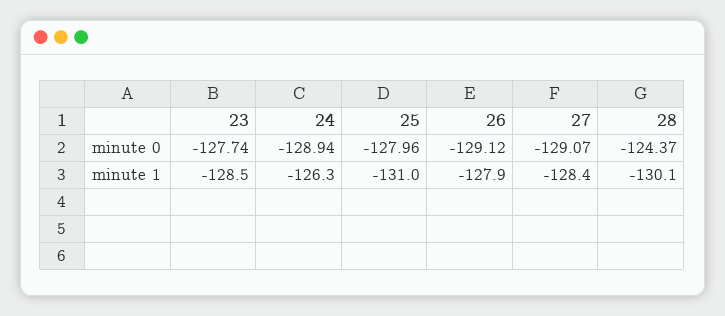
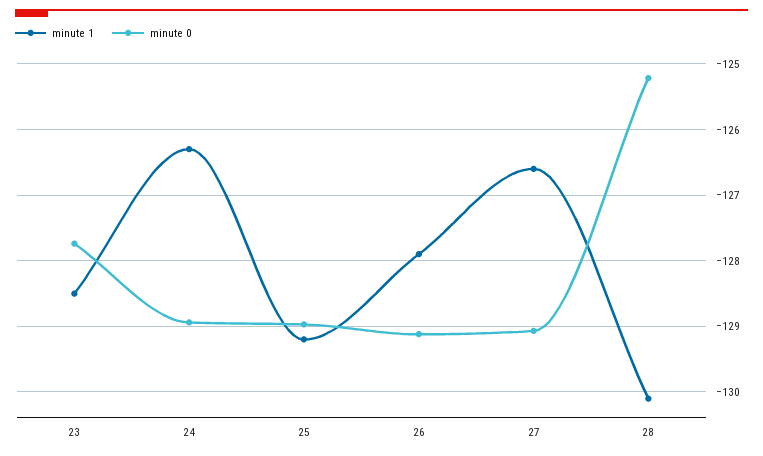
  {
    "minute 0": {
      "23": -127.74,
      "24": -128.94,
-     "25": -127.96,
+     "25": -129,
      "26": -129.12,
      "27": -129.07,
-     "28": -124.37
+     "28": -125.2
    },
    "minute 1": {
      "23": -128.5,
      "24": -126.3,
-     "25": -131,
+     "25": -129.2,
      "26": -127.9,
-     "27": -128.4,
+     "27": -126.6,
      "28": -130.1
    }
  }

